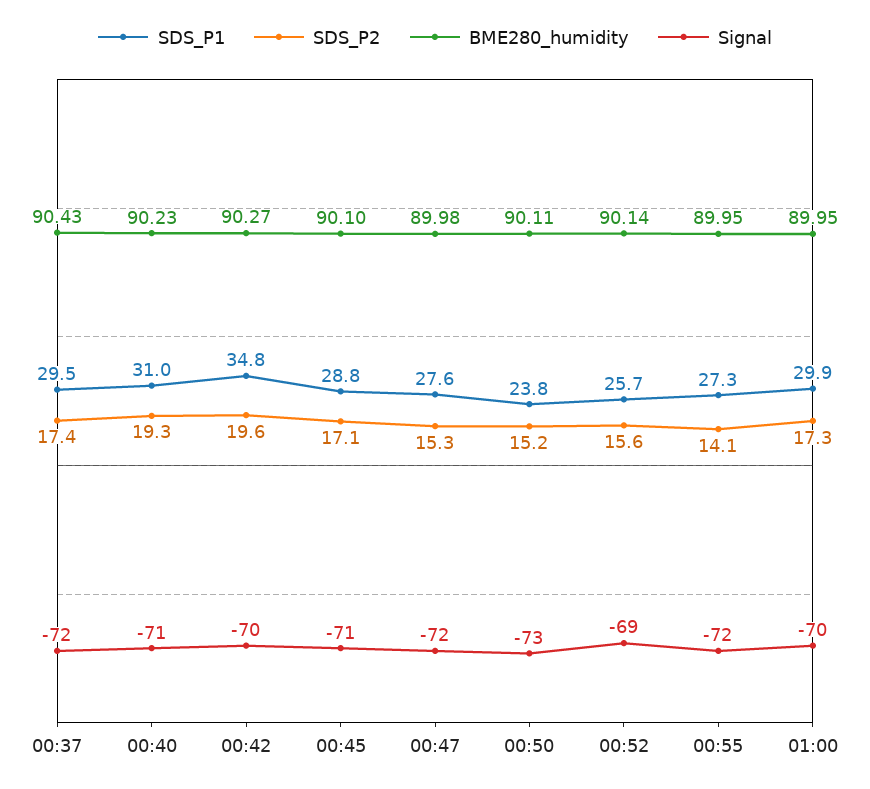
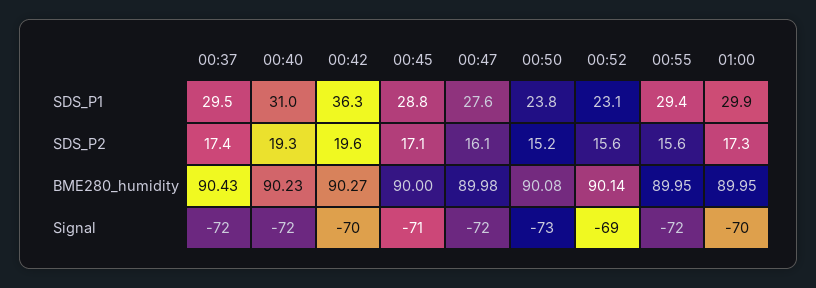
  {
    "SDS_P1": {
      "00:37": 29.5,
      "00:40": 31,
-     "00:42": 34.8,
+     "00:42": 36.3,
      "00:45": 28.8,
      "00:47": 27.6,
      "00:50": 23.8,
-     "00:52": 25.7,
+     "00:52": 23.1,
-     "00:55": 27.3,
+     "00:55": 29.4,
      "01:00": 29.9
    },
    "SDS_P2": {
      "00:37": 17.4,
      "00:40": 19.3,
      "00:42": 19.6,
      "00:45": 17.1,
-     "00:47": 15.3,
+     "00:47": 16.1,
      "00:50": 15.2,
      "00:52": 15.6,
-     "00:55": 14.1,
+     "00:55": 15.6,
      "01:00": 17.3
    },
    "BME280_humidity": {
      "00:37": 90.43,
      "00:40": 90.23,
      "00:42": 90.27,
-     "00:45": 90.1,
+     "00:45": 90,
      "00:47": 89.98,
-     "00:50": 90.11,
+     "00:50": 90.08,
      "00:52": 90.14,
      "00:55": 89.95,
      "01:00": 89.95
    },
    "Signal": {
      "00:37": -72,
-     "00:40": -71,
+     "00:40": -72,
      "00:42": -70,
      "00:45": -71,
      "00:47": -72,
      "00:50": -73,
      "00:52": -69,
      "00:55": -72,
      "01:00": -70
    }
  }

